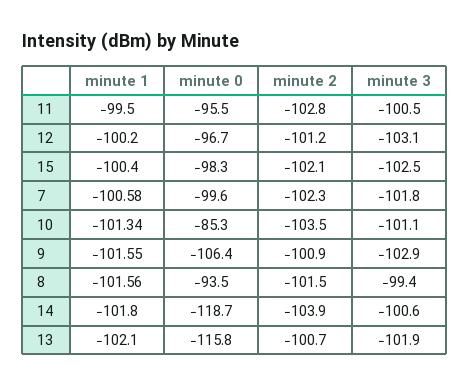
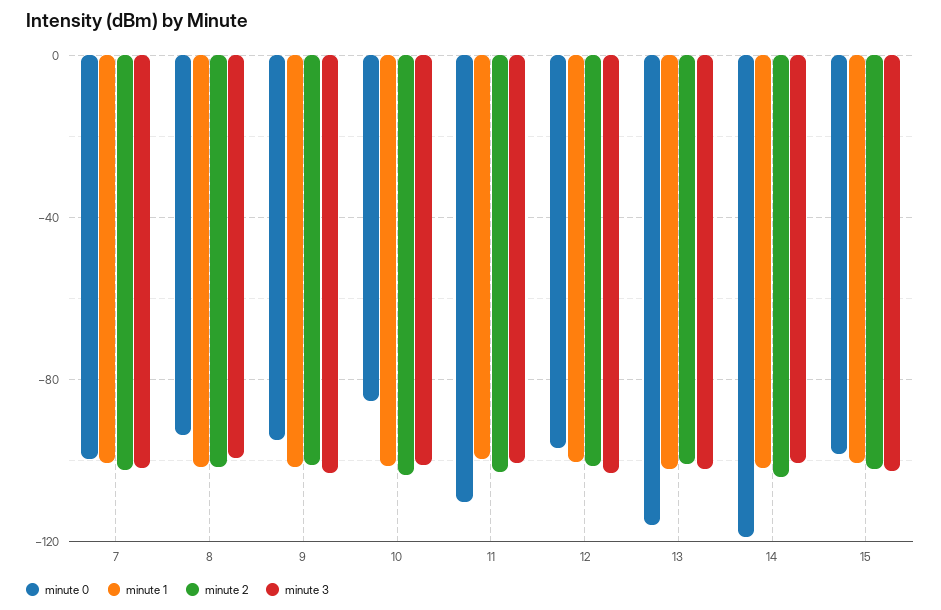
  {
    "minute 1": {
      "11": -99.5,
      "12": -100.2,
      "15": -100.4,
      "7": -100.58,
      "10": -101.34,
      "9": -101.55,
      "8": -101.56,
      "14": -101.8,
      "13": -102.1
    },
    "minute 0": {
-     "11": -95.5,
+     "11": -110,
      "12": -96.7,
      "15": -98.3,
      "7": -99.6,
      "10": -85.3,
-     "9": -106.4,
+     "9": -95,
      "8": -93.5,
      "14": -118.7,
      "13": -115.8
    },
    "minute 2": {
      "11": -102.8,
      "12": -101.2,
      "15": -102.1,
      "7": -102.3,
      "10": -103.5,
      "9": -100.9,
      "8": -101.5,
      "14": -103.9,
      "13": -100.7
    },
    "minute 3": {
      "11": -100.5,
      "12": -103.1,
      "15": -102.5,
      "7": -101.8,
      "10": -101.1,
      "9": -102.9,
      "8": -99.4,
      "14": -100.6,
      "13": -101.9
    }
  }

